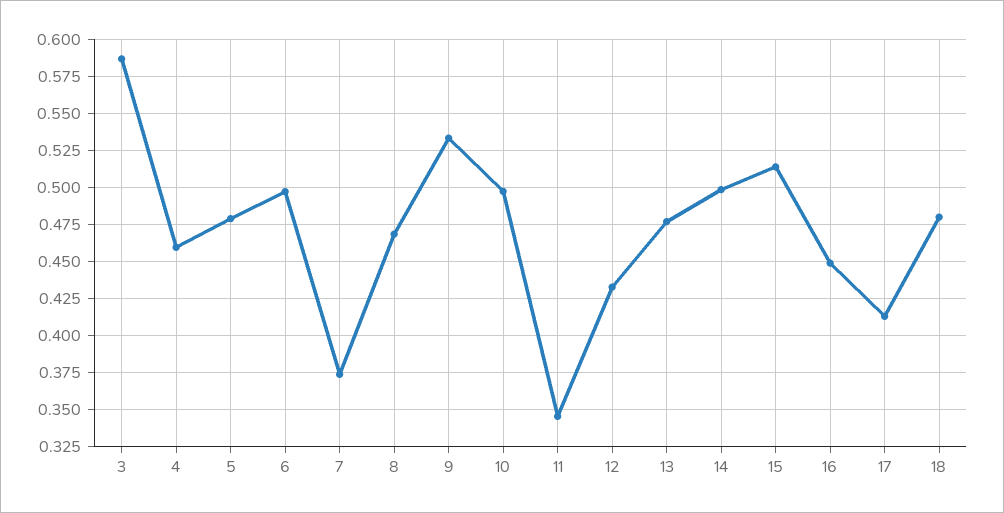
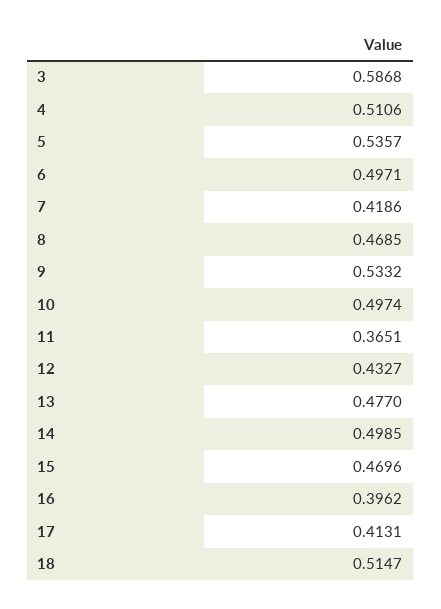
  {
    "3": 0.5868,
-   "4": 0.46,
+   "4": 0.5106,
-   "5": 0.48,
+   "5": 0.5357,
    "6": 0.4971,
-   "7": 0.375,
+   "7": 0.4186,
    "8": 0.4685,
    "9": 0.5332,
    "10": 0.4974,
-   "11": 0.345,
+   "11": 0.3651,
    "12": 0.4327,
    "13": 0.477,
    "14": 0.4985,
-   "15": 0.515,
+   "15": 0.4696,
-   "16": 0.45,
+   "16": 0.3962,
    "17": 0.4131,
-   "18": 0.48
+   "18": 0.5147
  }

